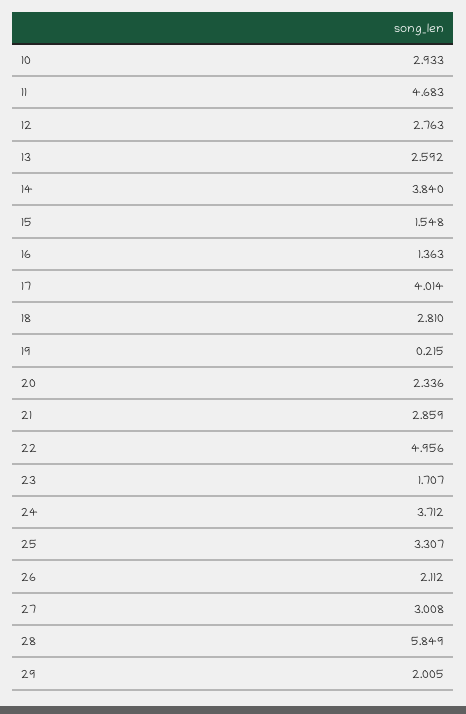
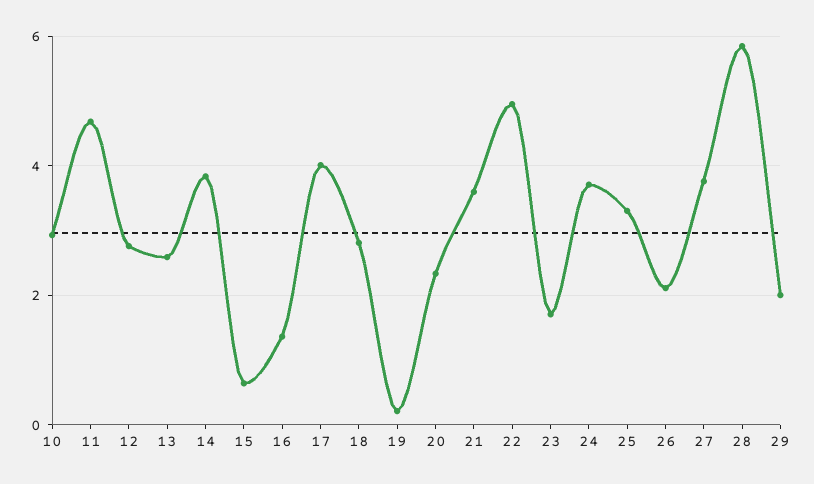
  {
    "10": 2.933,
    "11": 4.683,
    "12": 2.763,
    "13": 2.592,
    "14": 3.84,
-   "15": 1.548,
+   "15": 0.6,
    "16": 1.363,
    "17": 4.014,
    "18": 2.81,
    "19": 0.215,
    "20": 2.336,
-   "21": 2.859,
+   "21": 3.6,
    "22": 4.956,
    "23": 1.707,
    "24": 3.712,
    "25": 3.307,
    "26": 2.112,
-   "27": 3.008,
+   "27": 3.8,
    "28": 5.849,
    "29": 2.005
  }

